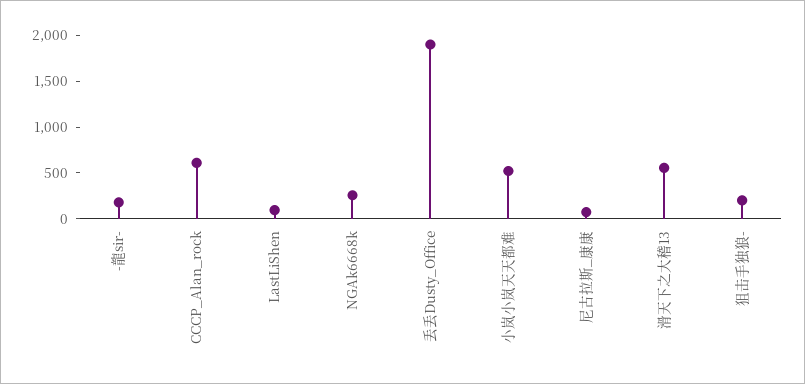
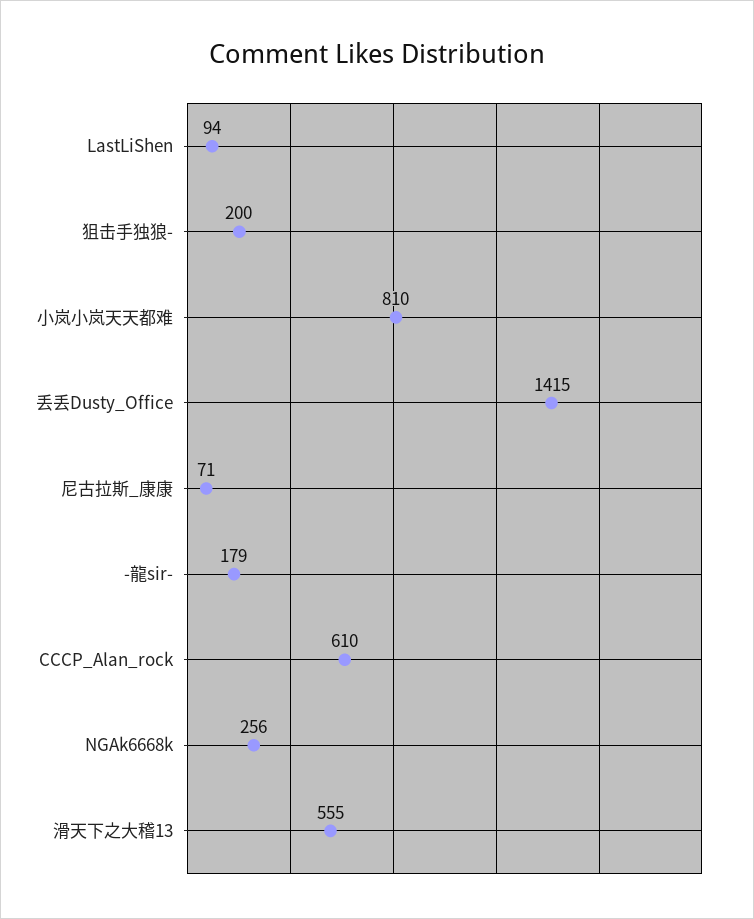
  {
    "-龍sir-": 179,
    "CCCP_Alan_rock": 610,
    "LastLiShen": 94,
    "NGAk6668k": 256,
-   "丢丢Dusty_Office": 1900,
+   "丢丢Dusty_Office": 1415,
-   "小岚小岚天天都难": 500,
+   "小岚小岚天天都难": 810,
    "尼古拉斯_康康": 71,
    "滑天下之大稽13": 555,
    "狙击手独狼-": 200
  }

